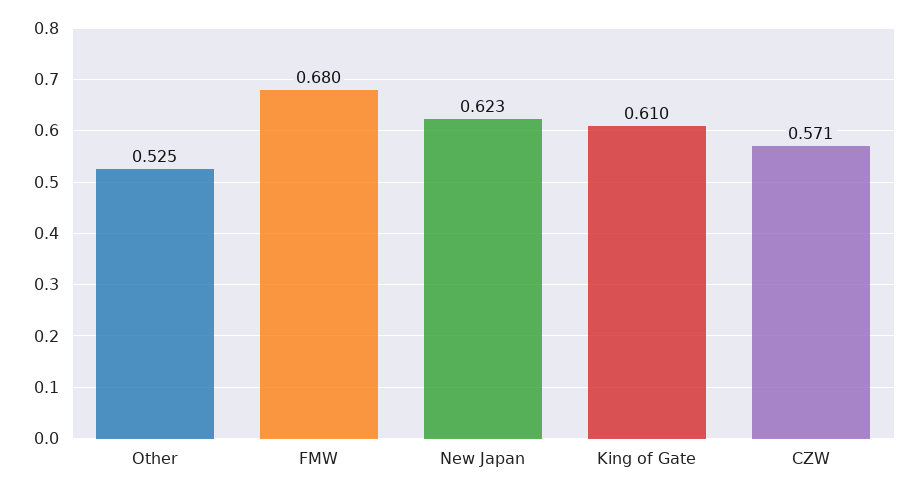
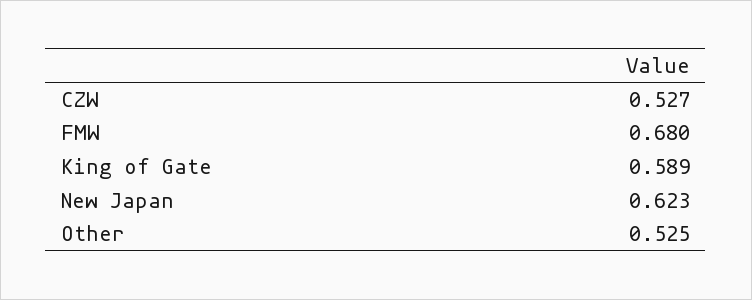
  {
    "Other": 0.525,
    "FMW": 0.68,
    "New Japan": 0.623,
-   "King of Gate": 0.61,
+   "King of Gate": 0.589,
-   "CZW": 0.571
+   "CZW": 0.527
  }

